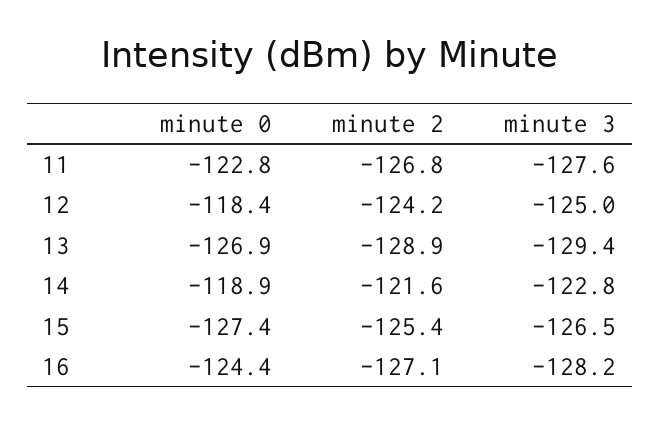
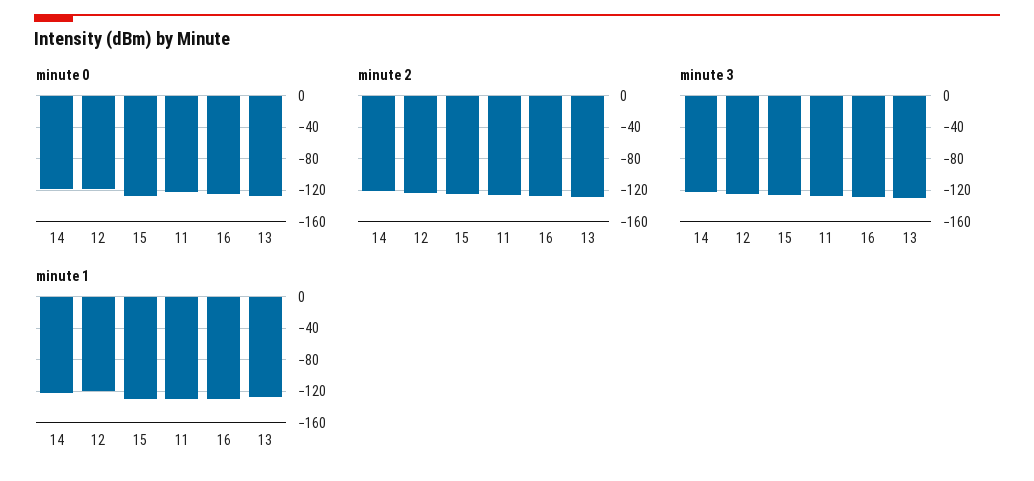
  {
    "minute 0": {
      "11": -122.8,
      "12": -118.4,
      "13": -126.9,
      "14": -118.9,
      "15": -127.4,
      "16": -124.4
    },
    "minute 2": {
      "11": -126.8,
      "12": -124.2,
      "13": -128.9,
      "14": -121.6,
      "15": -125.4,
      "16": -127.1
    },
    "minute 3": {
      "11": -127.6,
      "12": -125,
      "13": -129.4,
      "14": -122.8,
      "15": -126.5,
      "16": -128.2
-   }
+   },
+   "minute 1": {
+     "14": -120,
+     "12": -120,
+     "15": -130,
+     "11": -130,
+     "16": -130,
+     "13": -130
+   }
  }

